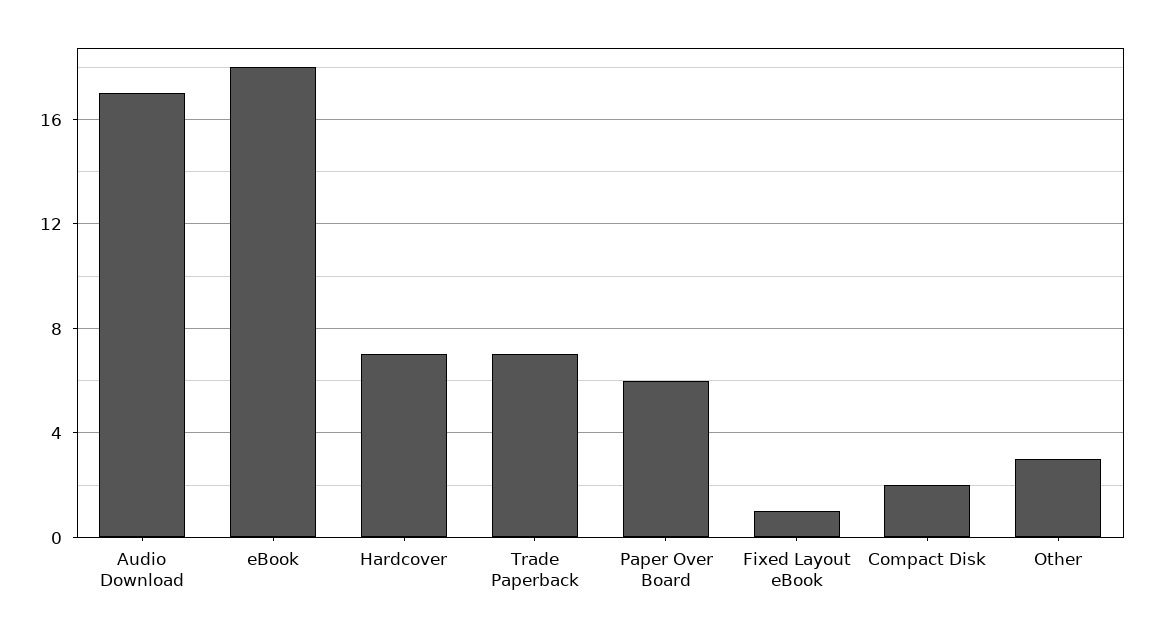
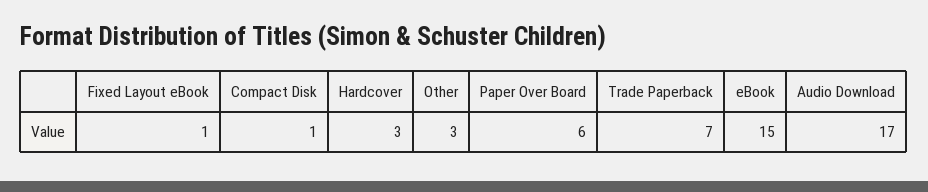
  {
    "Audio Download": 17,
-   "eBook": 18,
+   "eBook": 15,
-   "Hardcover": 7,
+   "Hardcover": 3,
    "Trade Paperback": 7,
    "Paper Over Board": 6,
    "Fixed Layout eBook": 1,
-   "Compact Disk": 2,
+   "Compact Disk": 1,
    "Other": 3
  }

